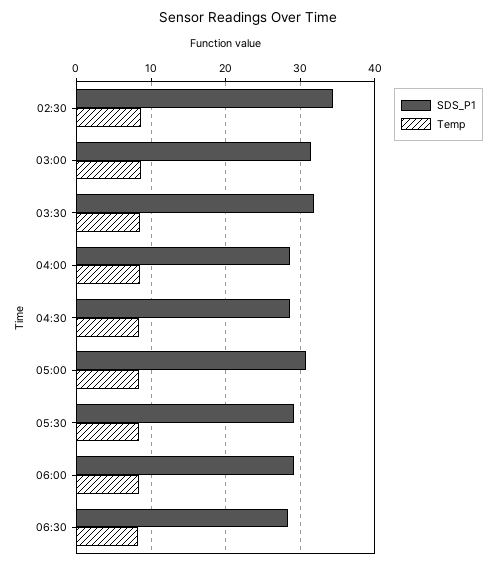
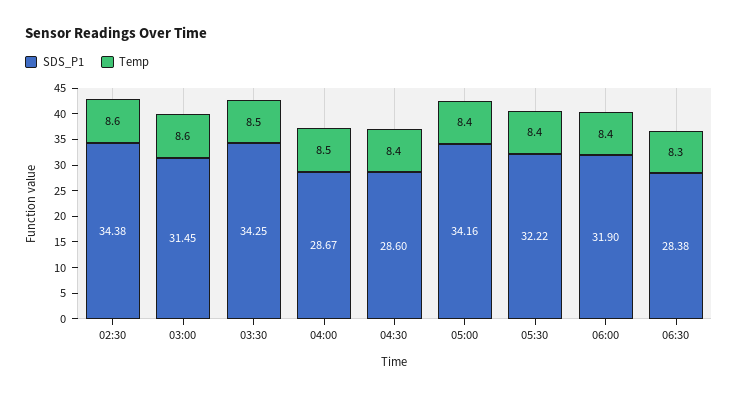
  {
    "SDS_P1": {
      "02:30": 34.38,
      "03:00": 31.45,
-     "03:30": 32,
+     "03:30": 34.25,
      "04:00": 28.67,
      "04:30": 28.6,
-     "05:00": 31,
+     "05:00": 34.16,
-     "05:30": 29,
+     "05:30": 32.22,
-     "06:00": 29,
+     "06:00": 31.9,
      "06:30": 28.38
    },
    "Temp": {
      "02:30": 8.6,
      "03:00": 8.6,
      "03:30": 8.5,
      "04:00": 8.5,
      "04:30": 8.4,
      "05:00": 8.4,
      "05:30": 8.4,
      "06:00": 8.4,
      "06:30": 8.3
    }
  }

